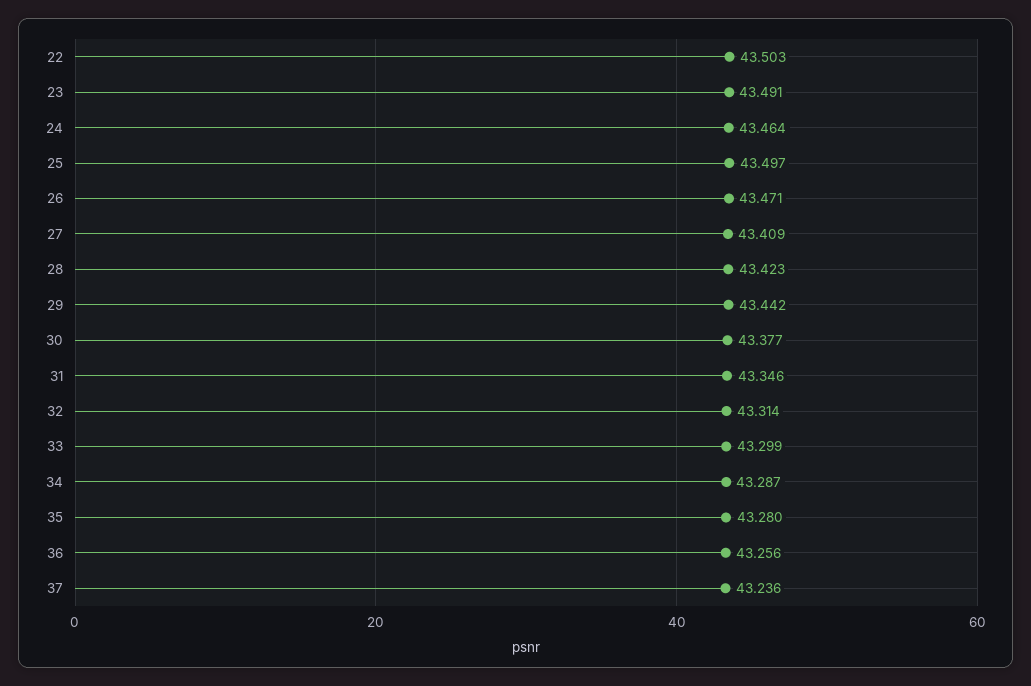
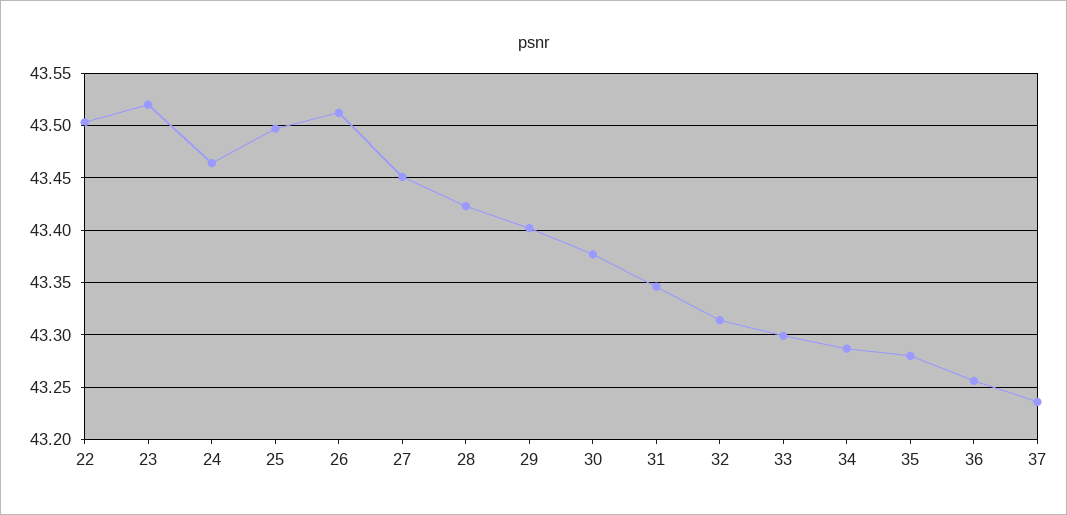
  {
    "22": 43.503,
-   "23": 43.491,
+   "23": 43.52,
    "24": 43.464,
    "25": 43.497,
-   "26": 43.471,
+   "26": 43.51,
-   "27": 43.409,
+   "27": 43.45,
    "28": 43.423,
-   "29": 43.442,
+   "29": 43.4,
    "30": 43.377,
    "31": 43.346,
    "32": 43.314,
    "33": 43.299,
    "34": 43.287,
    "35": 43.28,
    "36": 43.256,
    "37": 43.236
  }

